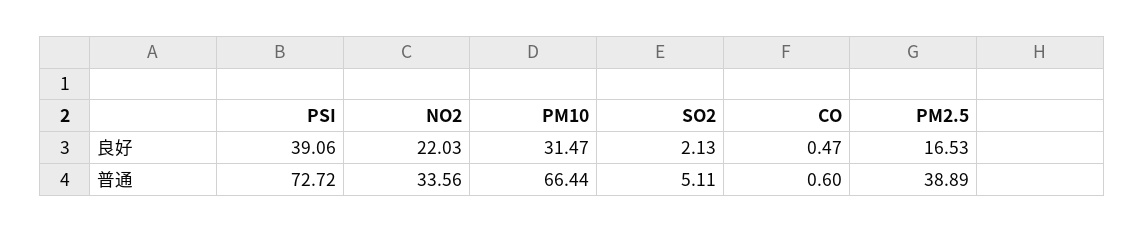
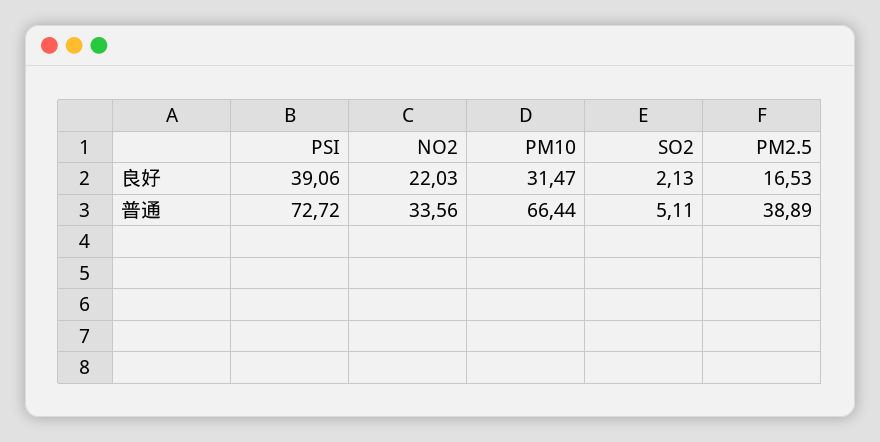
  {
    "PSI": {
      "良好": 39.06,
      "普通": 72.72
    },
    "NO2": {
      "良好": 22.03,
      "普通": 33.56
    },
    "PM10": {
      "良好": 31.47,
      "普通": 66.44
    },
    "SO2": {
      "良好": 2.13,
      "普通": 5.11
    },
-   "CO": {
-     "良好": 0.47,
-     "普通": 0.6
-   },
    "PM2.5": {
      "良好": 16.53,
      "普通": 38.89
    }
  }

